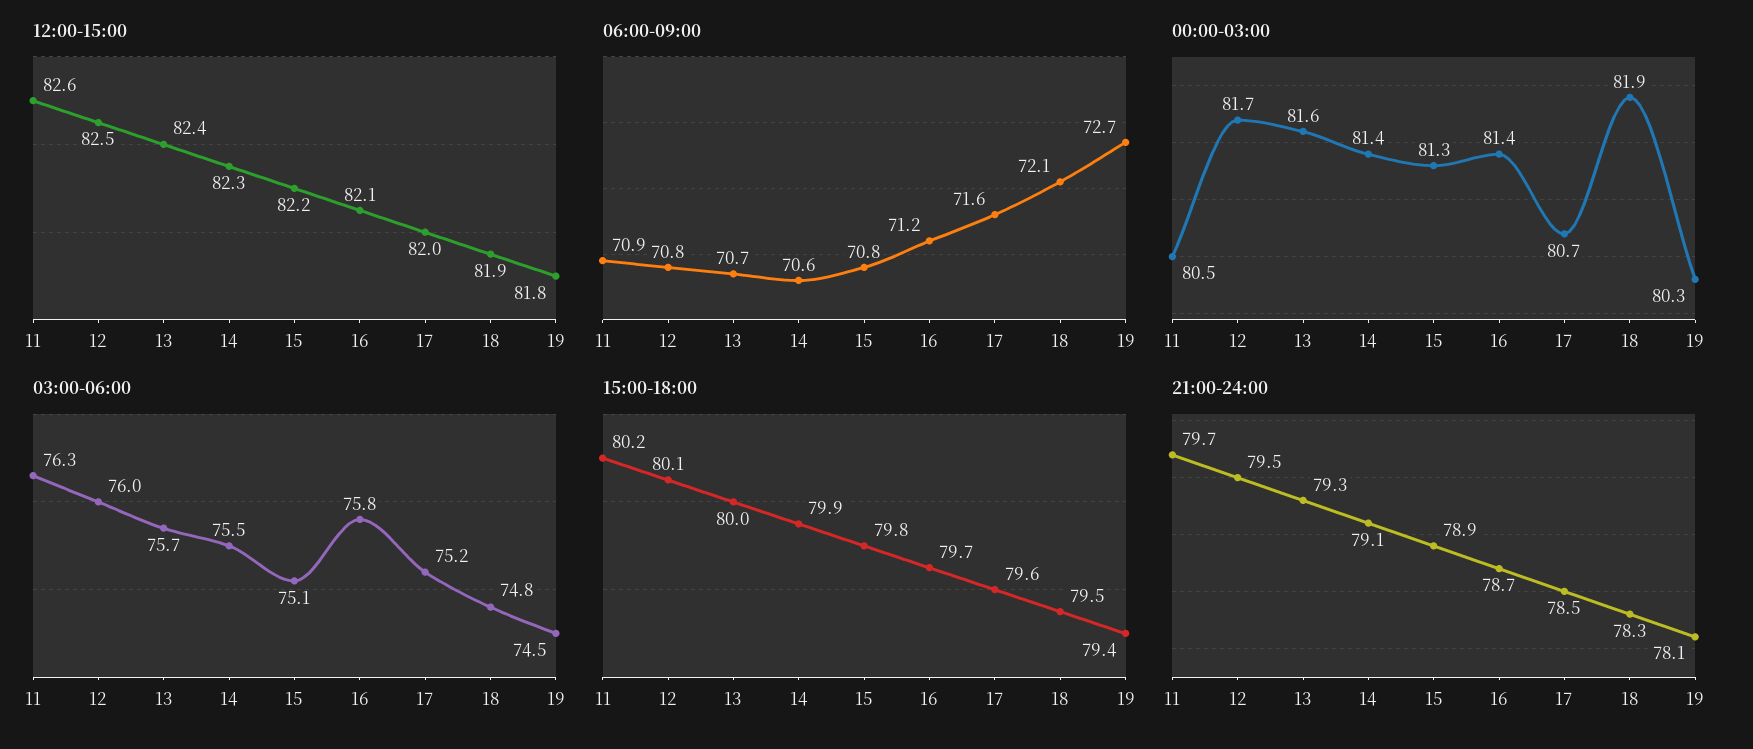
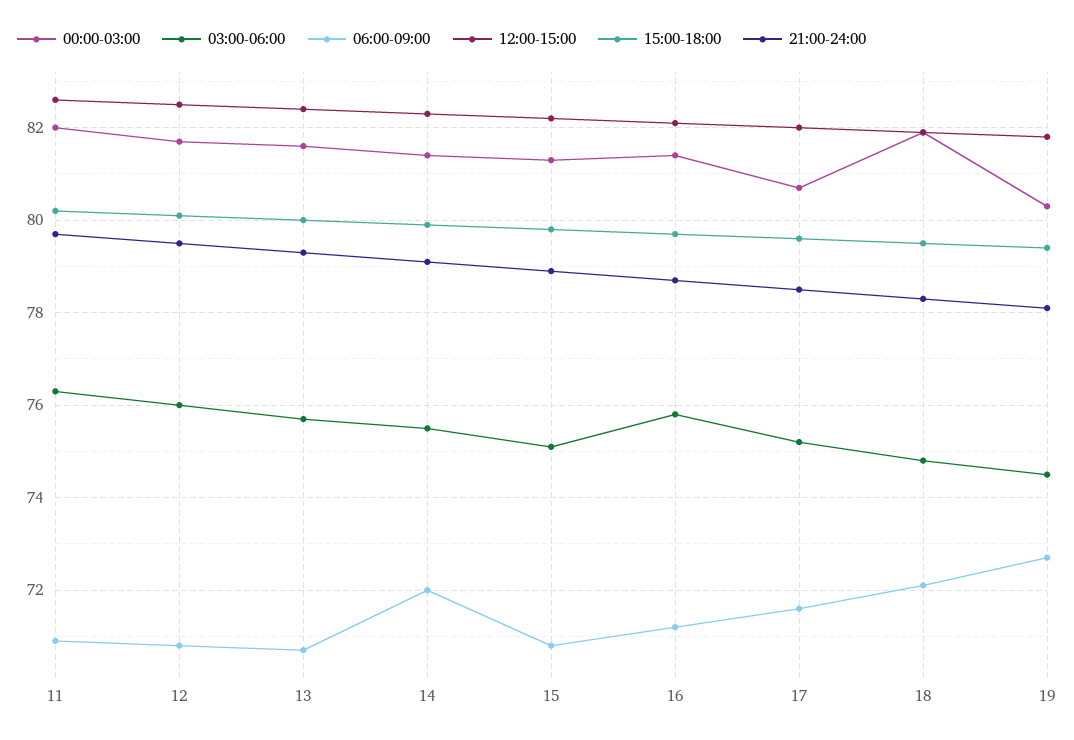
  {
    "12:00-15:00": {
      "11": 82.6,
      "12": 82.5,
      "13": 82.4,
      "14": 82.3,
      "15": 82.2,
      "16": 82.1,
      "17": 82,
      "18": 81.9,
      "19": 81.8
    },
    "06:00-09:00": {
      "11": 70.9,
      "12": 70.8,
      "13": 70.7,
-     "14": 70.6,
+     "14": 72,
      "15": 70.8,
      "16": 71.2,
      "17": 71.6,
      "18": 72.1,
      "19": 72.7
    },
    "00:00-03:00": {
-     "11": 80.5,
+     "11": 82,
      "12": 81.7,
      "13": 81.6,
      "14": 81.4,
      "15": 81.3,
      "16": 81.4,
      "17": 80.7,
      "18": 81.9,
      "19": 80.3
    },
    "03:00-06:00": {
      "11": 76.3,
      "12": 76,
      "13": 75.7,
      "14": 75.5,
      "15": 75.1,
      "16": 75.8,
      "17": 75.2,
      "18": 74.8,
      "19": 74.5
    },
    "15:00-18:00": {
      "11": 80.2,
      "12": 80.1,
      "13": 80,
      "14": 79.9,
      "15": 79.8,
      "16": 79.7,
      "17": 79.6,
      "18": 79.5,
      "19": 79.4
    },
    "21:00-24:00": {
      "11": 79.7,
      "12": 79.5,
      "13": 79.3,
      "14": 79.1,
      "15": 78.9,
      "16": 78.7,
      "17": 78.5,
      "18": 78.3,
      "19": 78.1
    }
  }

